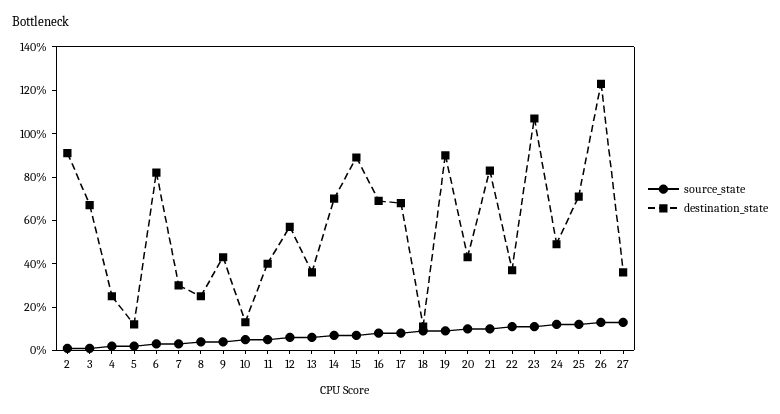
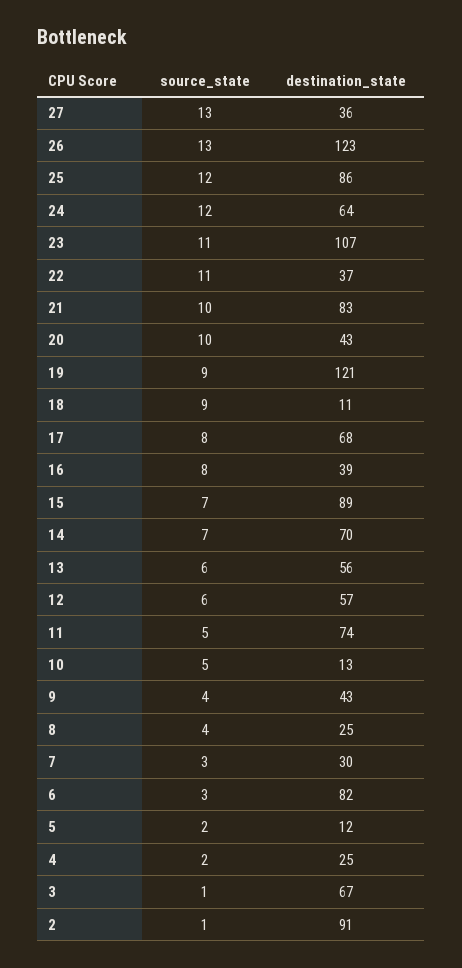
  {
    "source_state": {
      "2": 1,
      "3": 1,
      "4": 2,
      "5": 2,
      "6": 3,
      "7": 3,
      "8": 4,
      "9": 4,
      "10": 5,
      "11": 5,
      "12": 6,
      "13": 6,
      "14": 7,
      "15": 7,
      "16": 8,
      "17": 8,
      "18": 9,
      "19": 9,
      "20": 10,
      "21": 10,
      "22": 11,
      "23": 11,
      "24": 12,
      "25": 12,
      "26": 13,
      "27": 13
    },
    "destination_state": {
      "2": 91,
      "3": 67,
      "4": 25,
      "5": 12,
      "6": 82,
      "7": 30,
      "8": 25,
      "9": 43,
      "10": 13,
-     "11": 40,
+     "11": 74,
      "12": 57,
-     "13": 35,
+     "13": 56,
      "14": 70,
      "15": 89,
-     "16": 70,
+     "16": 39,
      "17": 68,
      "18": 11,
-     "19": 90,
+     "19": 121,
      "20": 43,
      "21": 83,
      "22": 37,
      "23": 107,
-     "24": 50,
+     "24": 64,
-     "25": 70,
+     "25": 86,
      "26": 123,
      "27": 36
    }
  }

